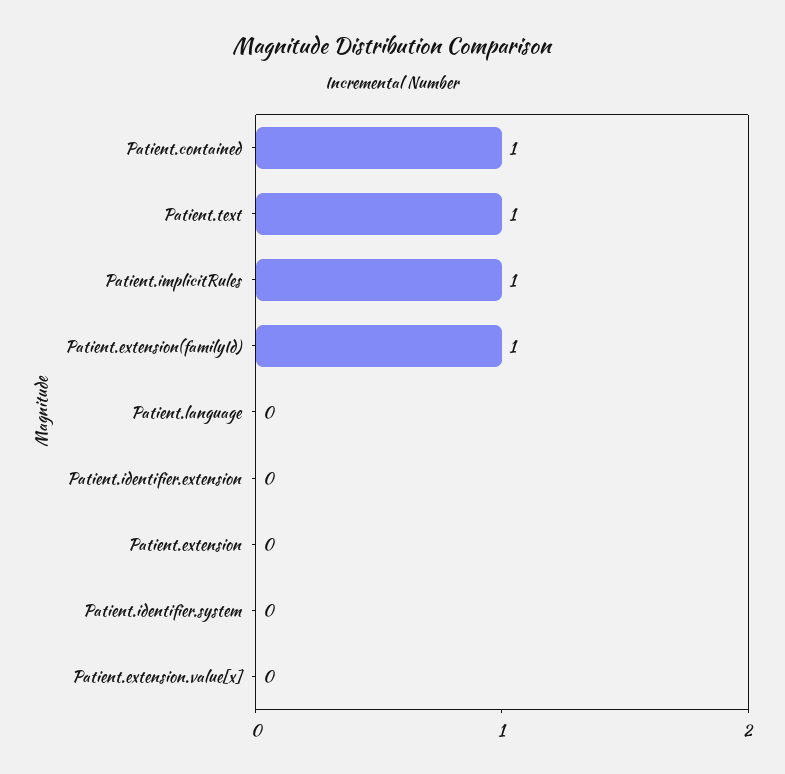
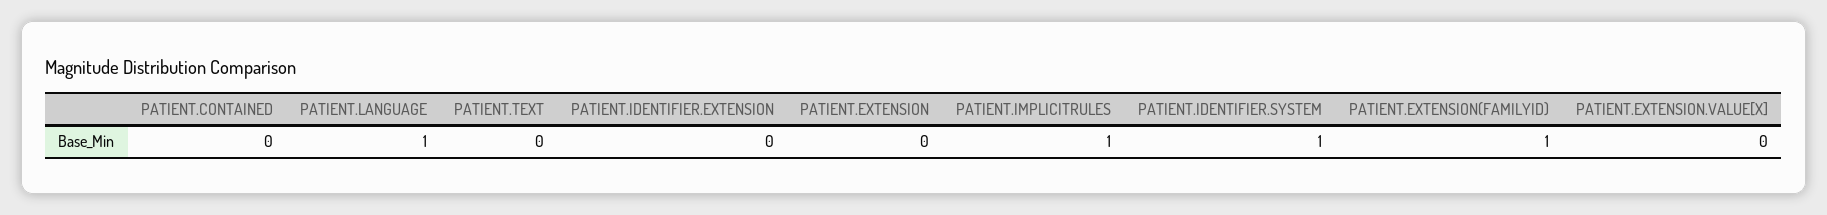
  {
-   "Patient.contained": 1,
+   "Patient.contained": 0,
-   "Patient.text": 1,
+   "Patient.text": 0,
    "Patient.implicitRules": 1,
    "Patient.extension(familyId)": 1,
-   "Patient.language": 0,
+   "Patient.language": 1,
    "Patient.identifier.extension": 0,
    "Patient.extension": 0,
-   "Patient.identifier.system": 0,
+   "Patient.identifier.system": 1,
    "Patient.extension.value[x]": 0
  }

